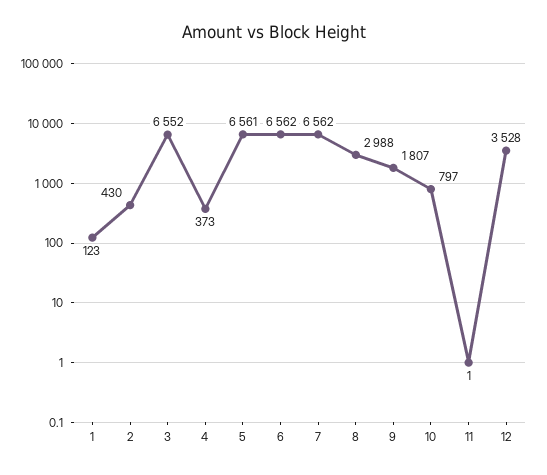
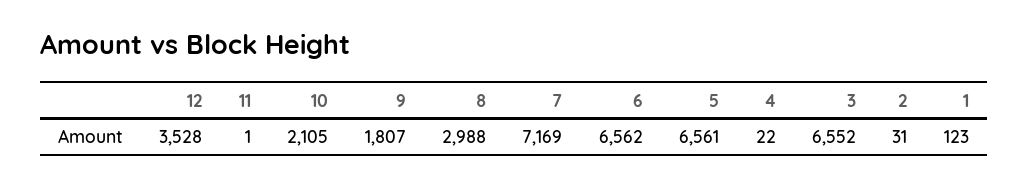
  {
    "1": 123,
-   "2": 430,
+   "2": 31,
    "3": 6552,
-   "4": 373,
+   "4": 22,
    "5": 6561,
    "6": 6562,
-   "7": 6562,
+   "7": 7169,
    "8": 2988,
    "9": 1807,
-   "10": 797,
+   "10": 2105,
    "11": 1,
    "12": 3528
  }

